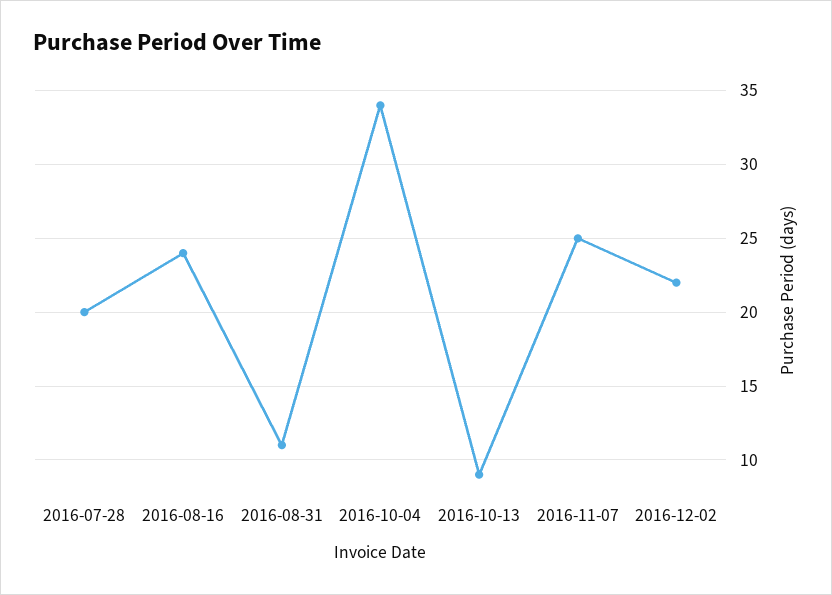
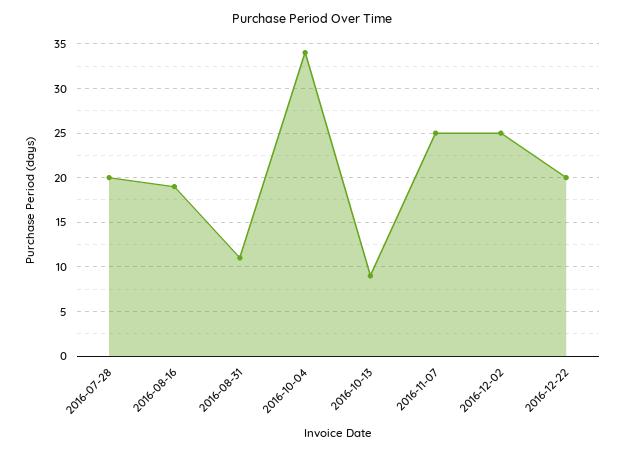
  {
    "2016-07-28": 20,
-   "2016-08-16": 24,
+   "2016-08-16": 19,
    "2016-08-31": 11,
    "2016-10-04": 34,
    "2016-10-13": 9,
    "2016-11-07": 25,
-   "2016-12-02": 22
+   "2016-12-02": 25,
+   "2016-12-22": 20
  }

